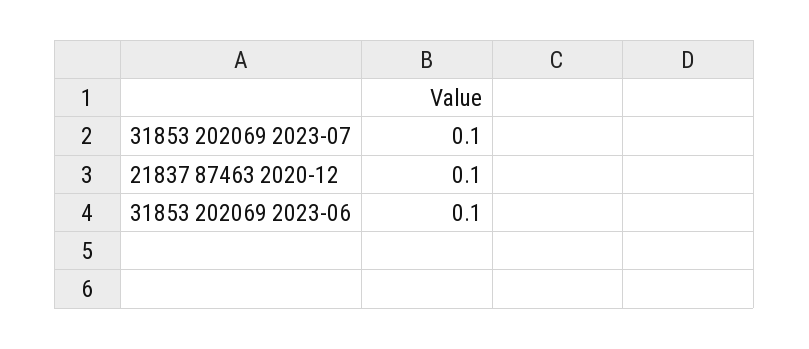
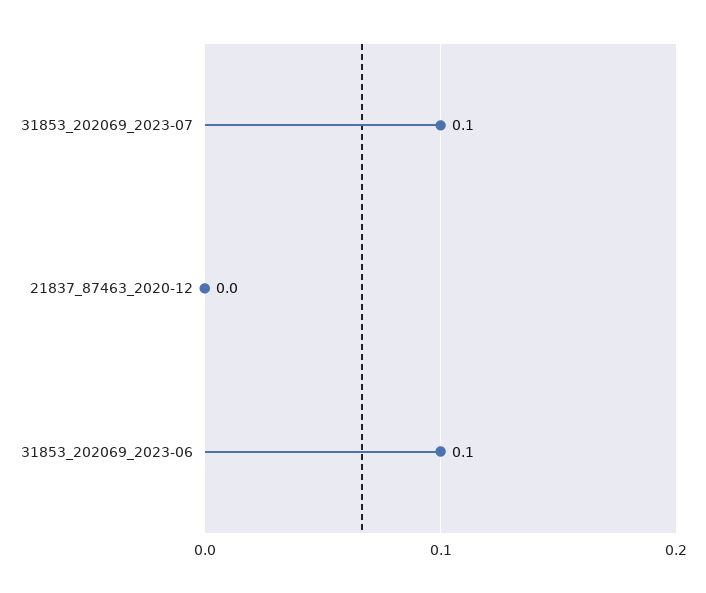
  {
    "31853 202069 2023-07": 0.1,
-   "21837 87463 2020-12": 0.1,
+   "21837 87463 2020-12": 0,
    "31853 202069 2023-06": 0.1
  }

